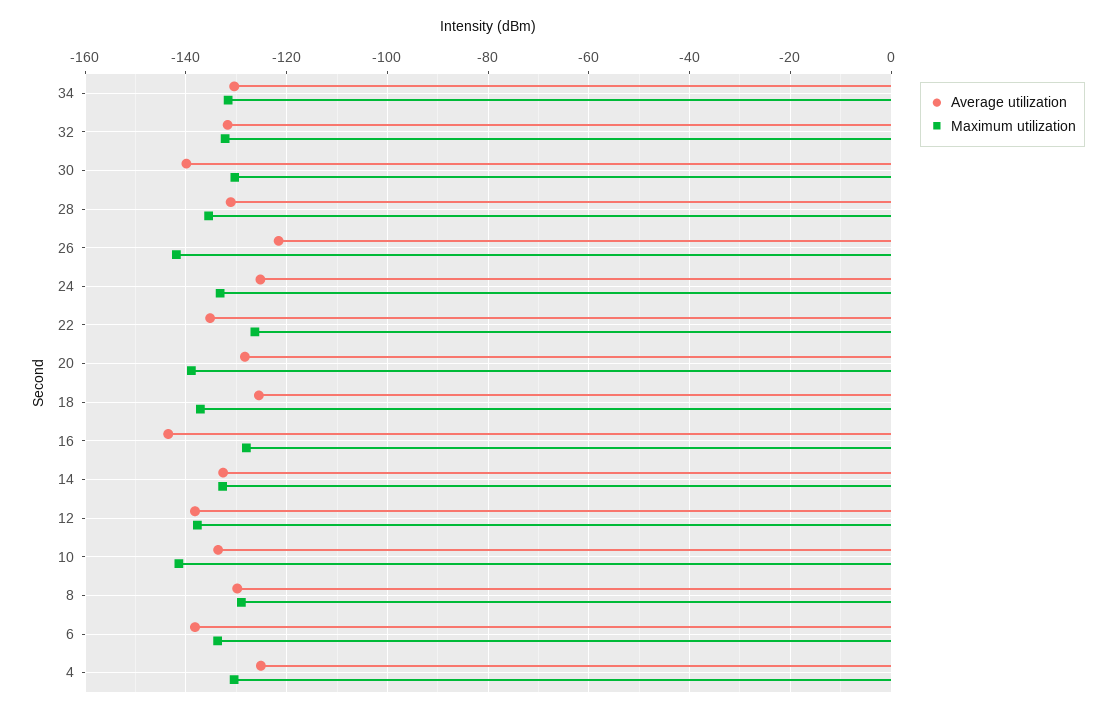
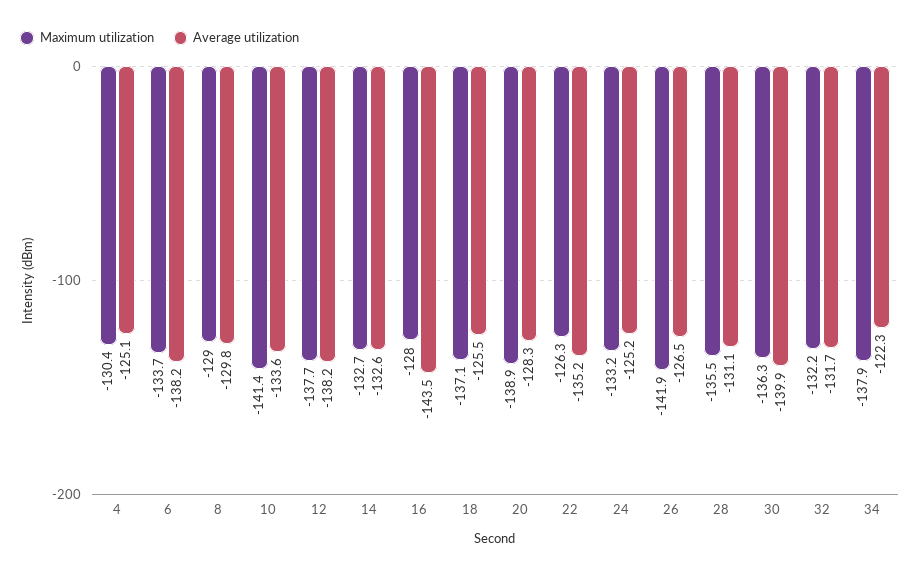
  {
    "Average utilization": {
-     "34": -130,
+     "34": -122.3,
      "32": -131.7,
      "30": -139.9,
      "28": -131.1,
-     "26": -122,
+     "26": -126.5,
      "24": -125.2,
      "22": -135.2,
      "20": -128.3,
      "18": -125.5,
      "16": -143.5,
      "14": -132.6,
      "12": -138.2,
      "10": -133.6,
      "8": -129.8,
      "6": -138.2,
      "4": -125.1
    },
    "Maximum utilization": {
-     "34": -132,
+     "34": -137.9,
      "32": -132.2,
-     "30": -130,
+     "30": -136.3,
      "28": -135.5,
      "26": -141.9,
      "24": -133.2,
      "22": -126.3,
      "20": -138.9,
      "18": -137.1,
      "16": -128,
      "14": -132.7,
      "12": -137.7,
      "10": -141.4,
      "8": -129,
      "6": -133.7,
      "4": -130.4
    }
  }

